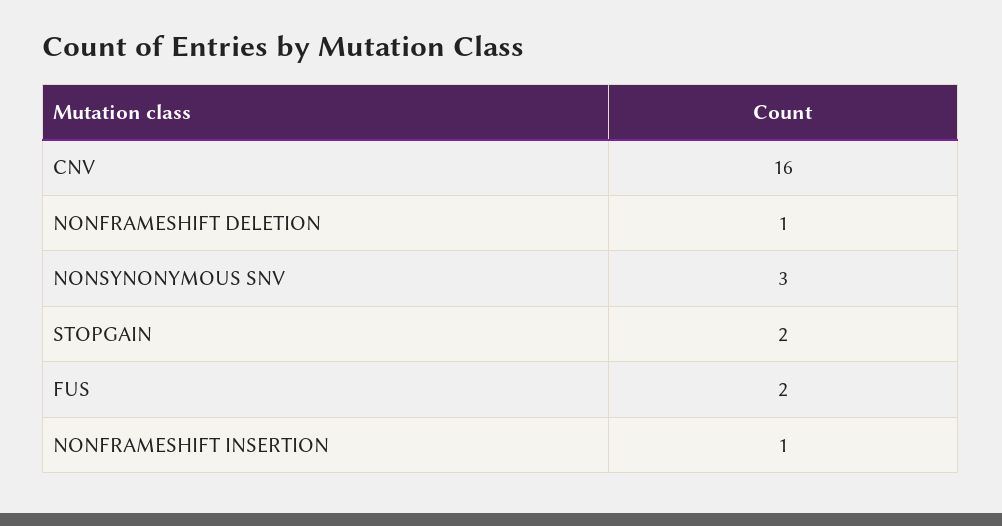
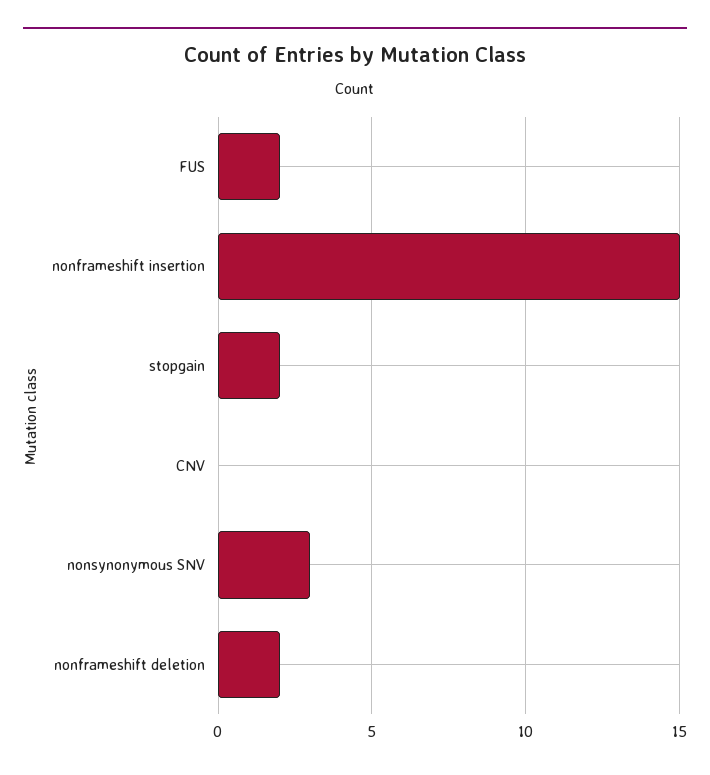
  {
-   "CNV": 16,
+   "CNV": 0,
-   "NONFRAMESHIFT DELETION": 1,
+   "NONFRAMESHIFT DELETION": 2,
    "NONSYNONYMOUS SNV": 3,
    "STOPGAIN": 2,
    "FUS": 2,
-   "NONFRAMESHIFT INSERTION": 1
+   "NONFRAMESHIFT INSERTION": 15
  }

